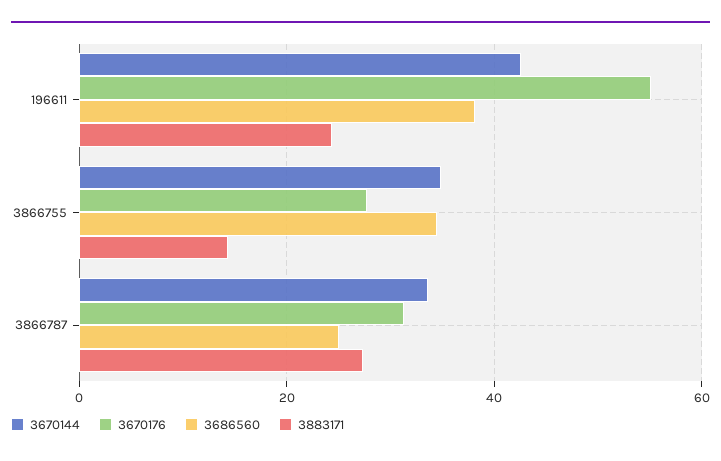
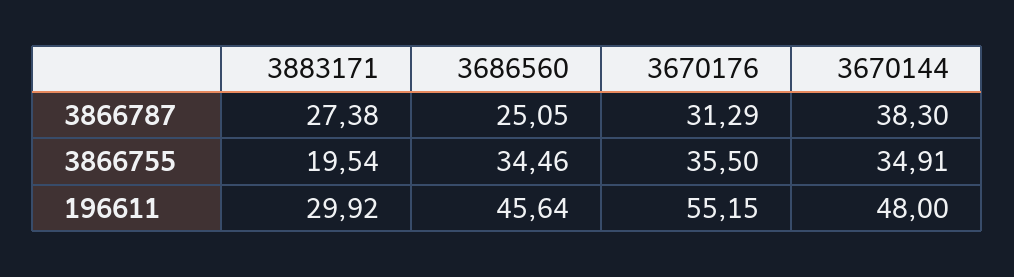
  {
    "3670144": {
-     "196611": 42,
+     "196611": 48,
      "3866755": 34.91,
-     "3866787": 34
+     "3866787": 38.3
    },
    "3670176": {
      "196611": 55.15,
-     "3866755": 28,
+     "3866755": 35.5,
      "3866787": 31.29
    },
    "3686560": {
-     "196611": 38,
+     "196611": 45.64,
      "3866755": 34.46,
      "3866787": 25.05
    },
    "3883171": {
-     "196611": 24,
+     "196611": 29.92,
-     "3866755": 14,
+     "3866755": 19.54,
      "3866787": 27.38
    }
  }

